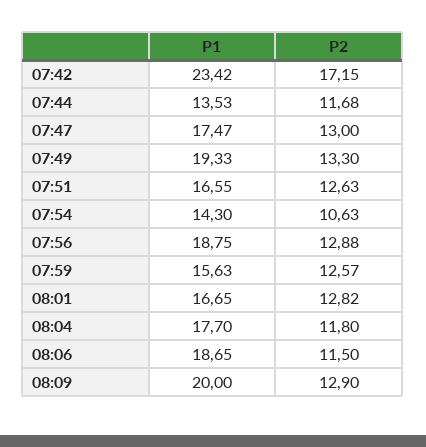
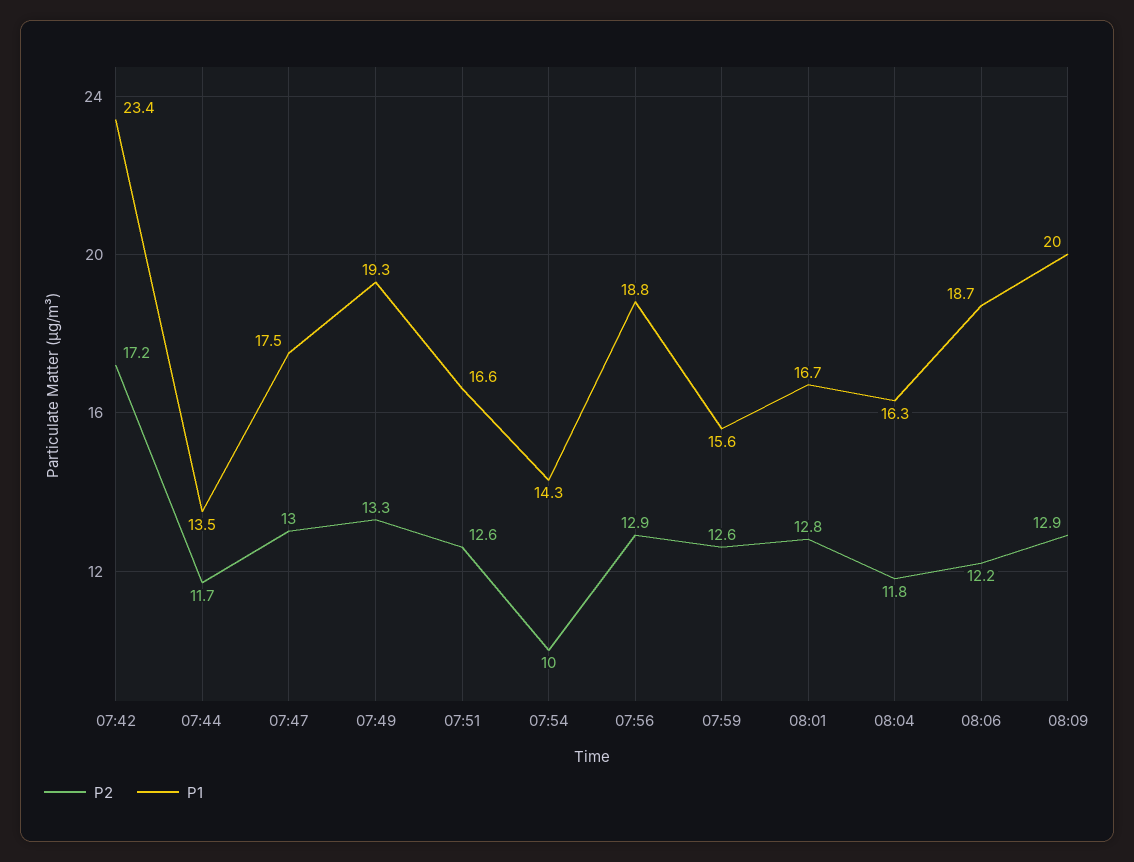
  {
    "P1": {
      "07:42": 23.42,
      "07:44": 13.53,
      "07:47": 17.47,
      "07:49": 19.33,
      "07:51": 16.55,
      "07:54": 14.3,
      "07:56": 18.75,
      "07:59": 15.63,
      "08:01": 16.65,
-     "08:04": 17.7,
+     "08:04": 16.3,
      "08:06": 18.65,
      "08:09": 20
    },
    "P2": {
      "07:42": 17.15,
      "07:44": 11.68,
      "07:47": 13,
      "07:49": 13.3,
      "07:51": 12.63,
-     "07:54": 10.63,
+     "07:54": 10,
      "07:56": 12.88,
      "07:59": 12.57,
      "08:01": 12.82,
      "08:04": 11.8,
-     "08:06": 11.5,
+     "08:06": 12.2,
      "08:09": 12.9
    }
  }

